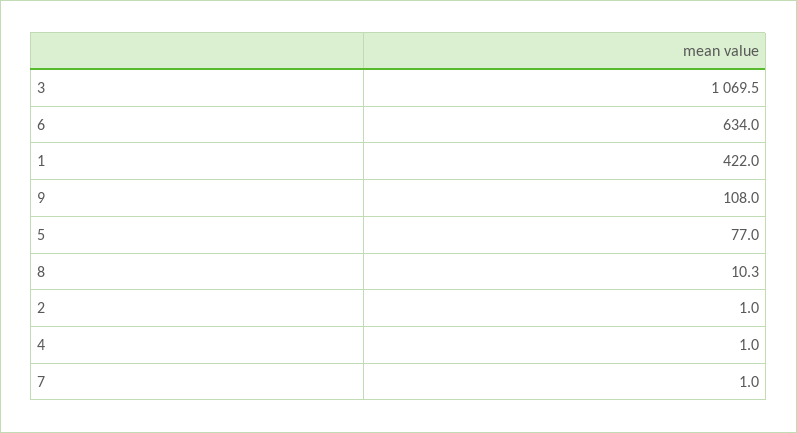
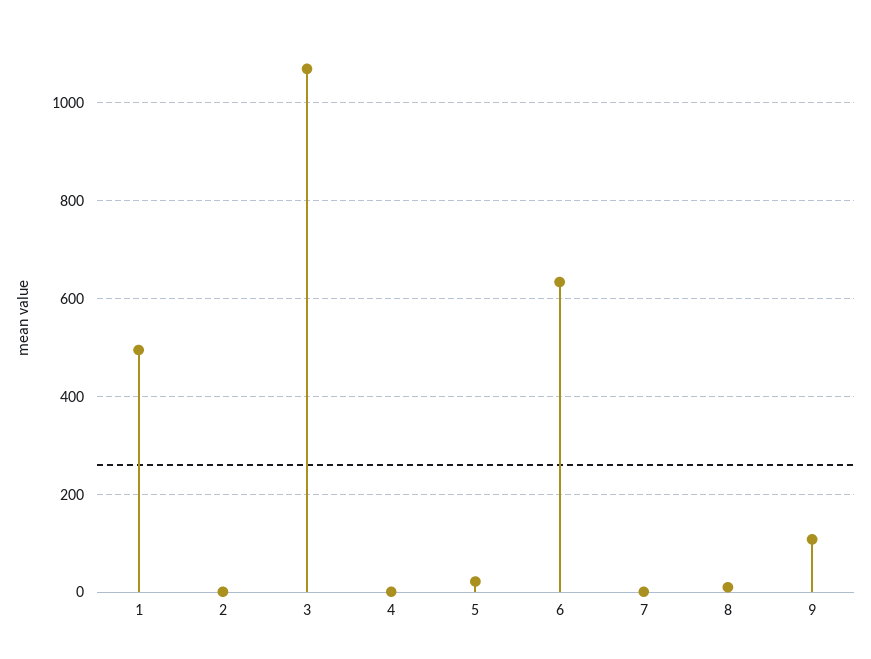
  {
    "3": 1069.5,
    "6": 634,
-   "1": 422,
+   "1": 500,
    "9": 108,
-   "5": 77,
+   "5": 20,
    "8": 10.3,
    "2": 1,
    "4": 1,
    "7": 1
  }

